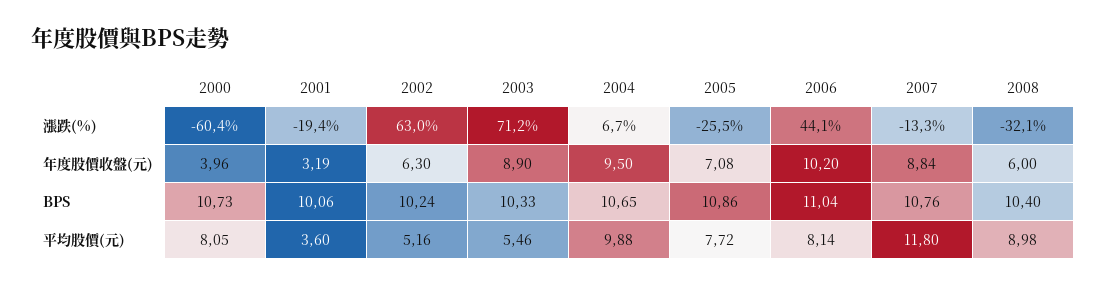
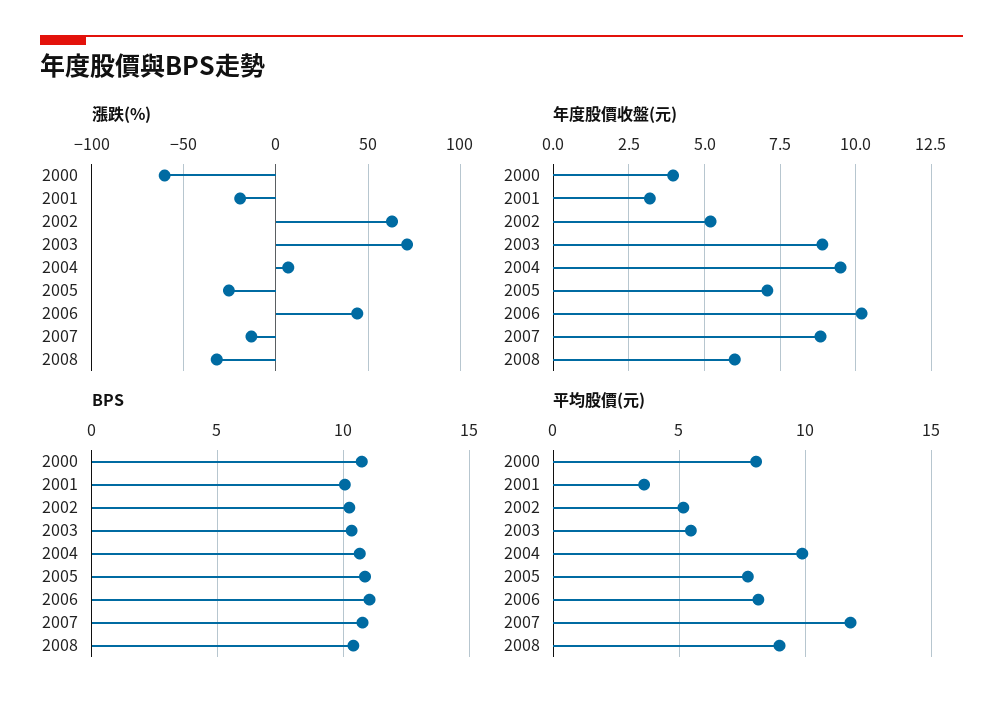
  {
    "漲跌(%)": {
      "2000": -60.4,
      "2001": -19.4,
      "2002": 63,
      "2003": 71.2,
      "2004": 6.7,
      "2005": -25.5,
      "2006": 44.1,
      "2007": -13.3,
      "2008": -32.1
    },
    "年度股價收盤(元)": {
      "2000": 3.96,
      "2001": 3.19,
-     "2002": 6.3,
+     "2002": 5.25,
      "2003": 8.9,
      "2004": 9.5,
      "2005": 7.08,
      "2006": 10.2,
      "2007": 8.84,
      "2008": 6
    },
    "BPS": {
      "2000": 10.73,
      "2001": 10.06,
      "2002": 10.24,
      "2003": 10.33,
      "2004": 10.65,
      "2005": 10.86,
      "2006": 11.04,
      "2007": 10.76,
      "2008": 10.4
    },
    "平均股價(元)": {
      "2000": 8.05,
      "2001": 3.6,
      "2002": 5.16,
      "2003": 5.46,
      "2004": 9.88,
      "2005": 7.72,
      "2006": 8.14,
      "2007": 11.8,
      "2008": 8.98
    }
  }

